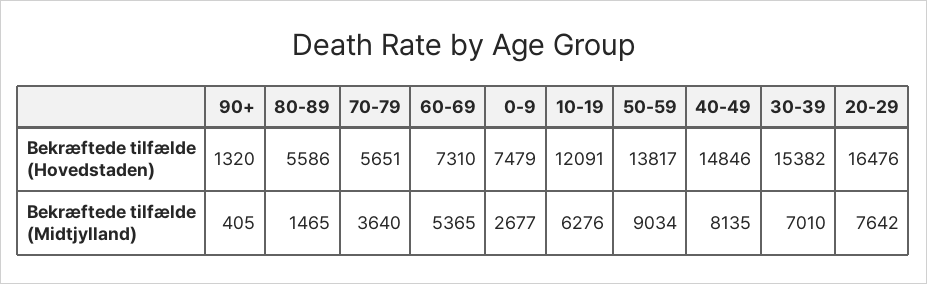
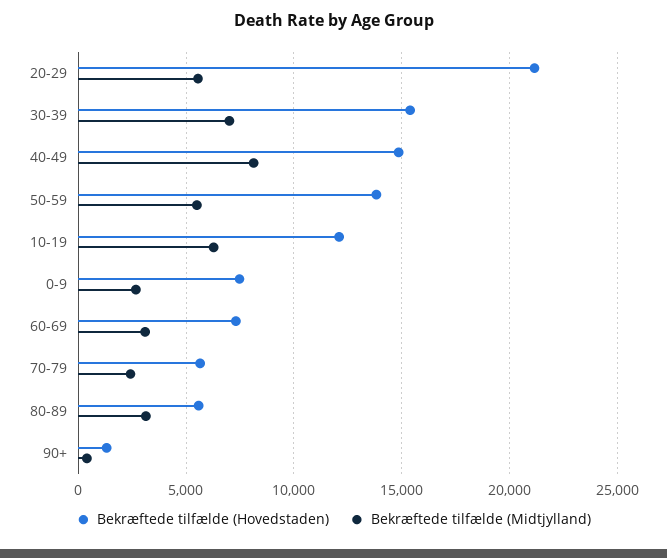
  {
    "Bekræftede tilfælde (Hovedstaden)": {
      "90+": 1320,
      "80-89": 5586,
      "70-79": 5651,
      "60-69": 7310,
      "0-9": 7479,
      "10-19": 12091,
      "50-59": 13817,
      "40-49": 14846,
      "30-39": 15382,
-     "20-29": 16476
+     "20-29": 21000
    },
    "Bekræftede tilfælde (Midtjylland)": {
      "90+": 405,
-     "80-89": 1465,
+     "80-89": 3000,
-     "70-79": 3640,
+     "70-79": 2500,
-     "60-69": 5365,
+     "60-69": 3000,
      "0-9": 2677,
      "10-19": 6276,
-     "50-59": 9034,
+     "50-59": 5500,
      "40-49": 8135,
      "30-39": 7010,
-     "20-29": 7642
+     "20-29": 5500
    }
  }

